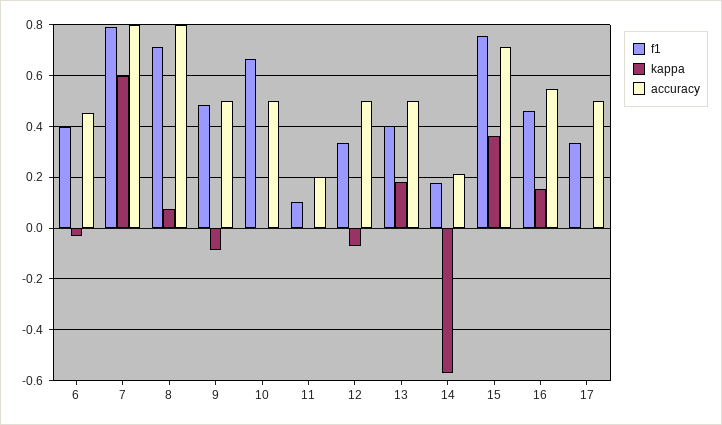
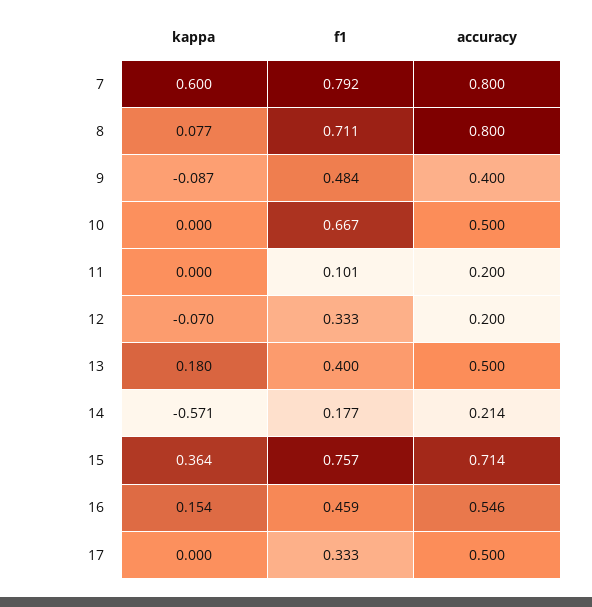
  {
    "f1": {
-     "6": 0.4,
      "7": 0.792,
      "8": 0.711,
      "9": 0.484,
      "10": 0.667,
      "11": 0.101,
      "12": 0.333,
      "13": 0.4,
      "14": 0.177,
      "15": 0.757,
      "16": 0.459,
      "17": 0.333
    },
    "kappa": {
-     "6": -0.025,
      "7": 0.6,
      "8": 0.077,
      "9": -0.087,
      "10": 0,
      "11": 0,
      "12": -0.07,
      "13": 0.18,
      "14": -0.571,
      "15": 0.364,
      "16": 0.154,
      "17": 0
    },
    "accuracy": {
-     "6": 0.45,
      "7": 0.8,
      "8": 0.8,
-     "9": 0.5,
+     "9": 0.4,
      "10": 0.5,
      "11": 0.2,
-     "12": 0.5,
+     "12": 0.2,
      "13": 0.5,
      "14": 0.214,
      "15": 0.714,
      "16": 0.546,
      "17": 0.5
    }
  }

